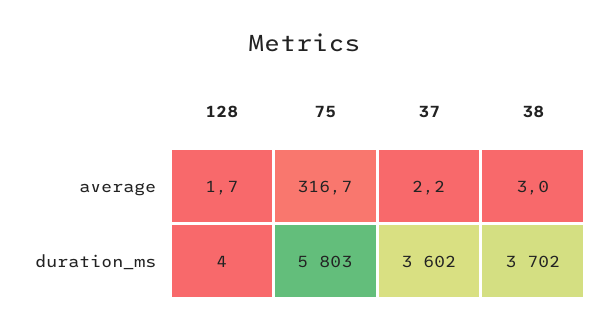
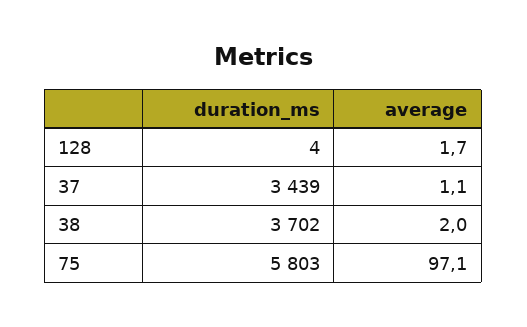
  {
    "128": {
      "average": 1.7,
      "duration_ms": 4
    },
    "75": {
-     "average": 316.7,
+     "average": 97.1,
      "duration_ms": 5803
    },
    "37": {
-     "average": 2.2,
+     "average": 1.1,
-     "duration_ms": 3602
+     "duration_ms": 3439
    },
    "38": {
-     "average": 3,
+     "average": 2,
      "duration_ms": 3702
    }
  }

